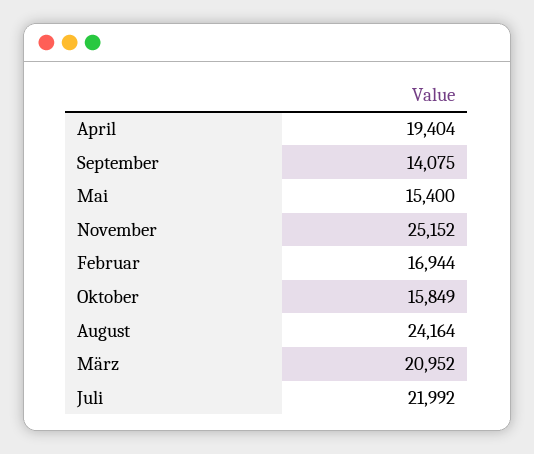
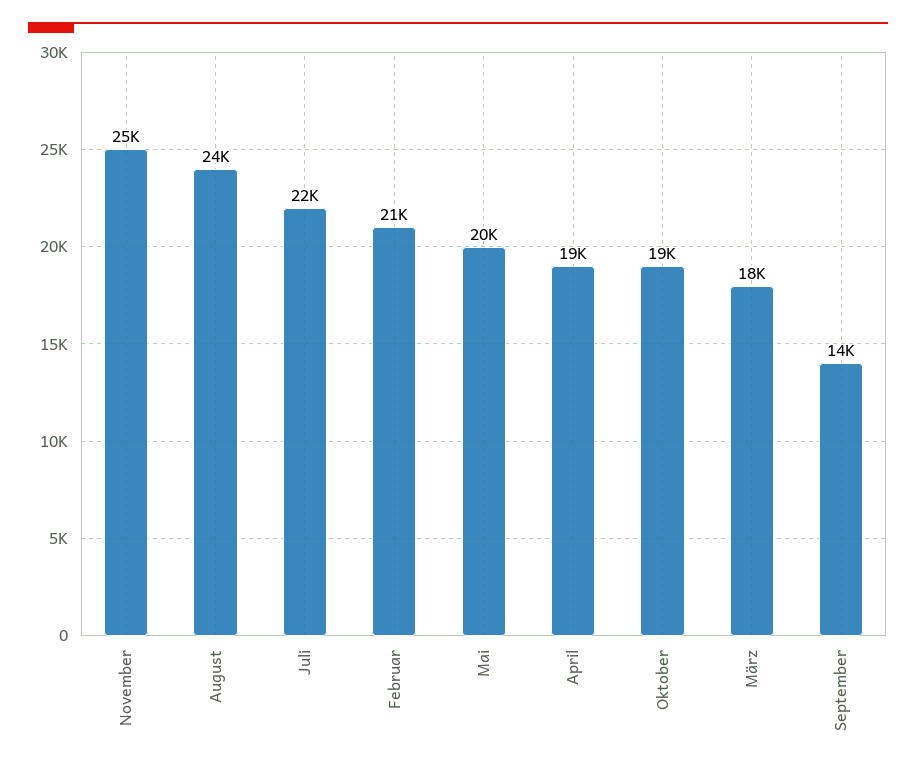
  {
    "April": 19404,
    "September": 14075,
-   "Mai": 15400,
+   "Mai": 20000,
    "November": 25152,
-   "Februar": 16944,
+   "Februar": 21000,
-   "Oktober": 15849,
+   "Oktober": 19000,
    "August": 24164,
-   "März": 20952,
+   "März": 18000,
    "Juli": 21992
  }

